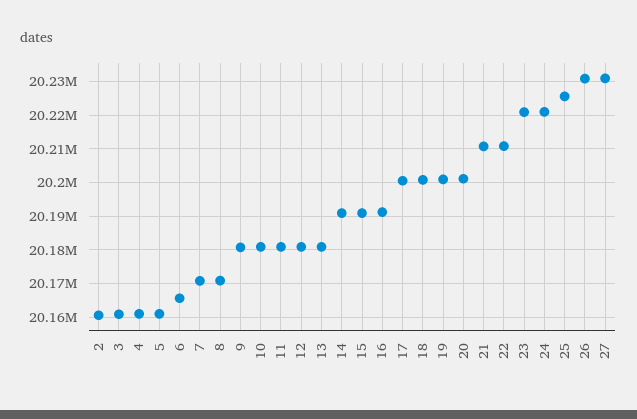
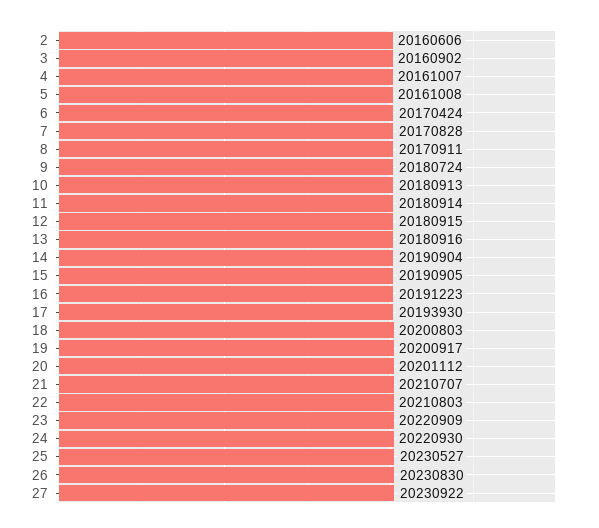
  {
    "2": 20160606,
    "3": 20160902,
    "4": 20161007,
    "5": 20161008,
-   "6": 20166000,
+   "6": 20170424,
    "7": 20170828,
    "8": 20170911,
    "9": 20180724,
    "10": 20180913,
    "11": 20180914,
    "12": 20180915,
    "13": 20180916,
    "14": 20190904,
    "15": 20190905,
    "16": 20191223,
-   "17": 20200000,
+   "17": 20193930,
    "18": 20200803,
    "19": 20200917,
    "20": 20201112,
    "21": 20210707,
    "22": 20210803,
    "23": 20220909,
    "24": 20220930,
-   "25": 20226000,
+   "25": 20230527,
    "26": 20230830,
    "27": 20230922
  }

